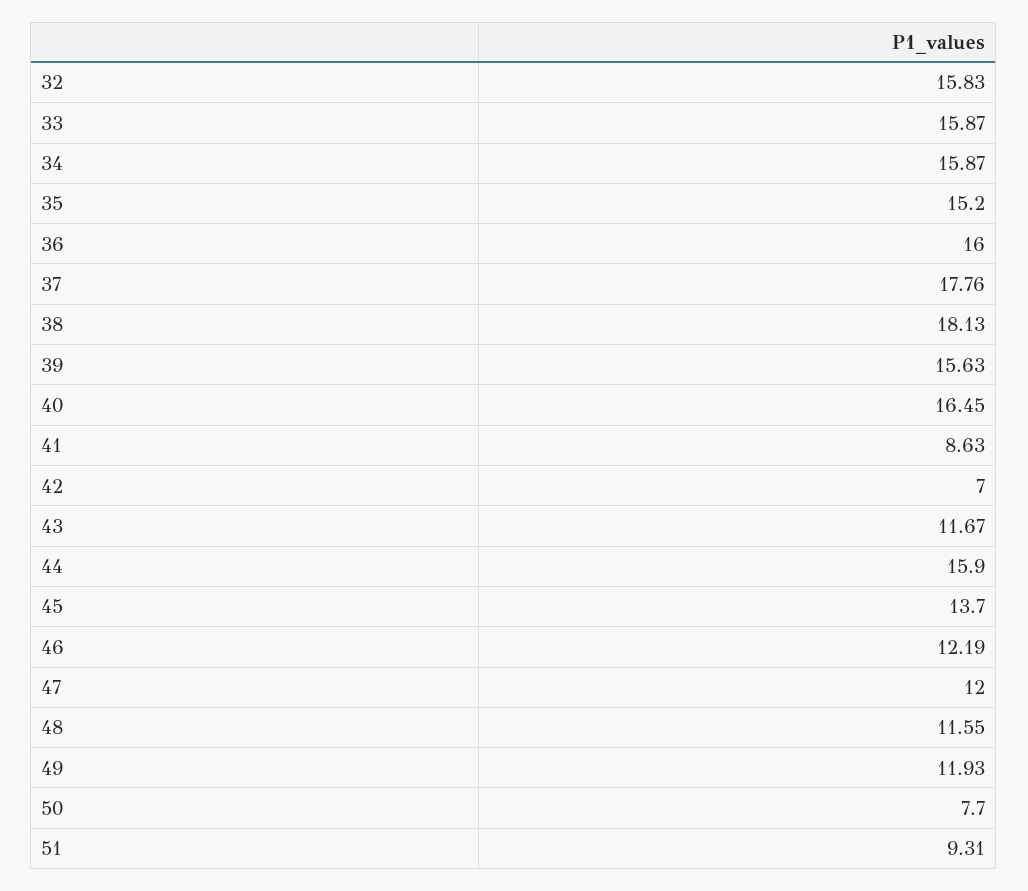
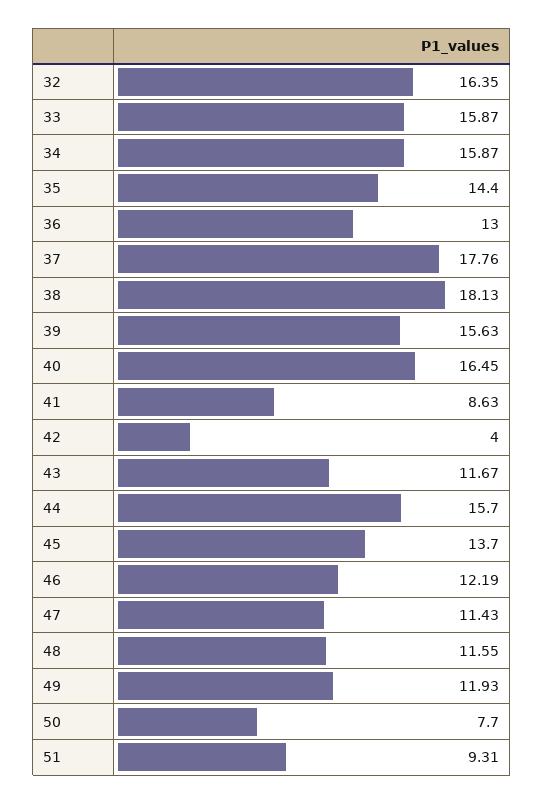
  {
-   "32": 15.83,
+   "32": 16.35,
    "33": 15.87,
    "34": 15.87,
-   "35": 15.2,
+   "35": 14.4,
-   "36": 16,
+   "36": 13,
    "37": 17.76,
    "38": 18.13,
    "39": 15.63,
    "40": 16.45,
    "41": 8.63,
-   "42": 7,
+   "42": 4,
    "43": 11.67,
-   "44": 15.9,
+   "44": 15.7,
    "45": 13.7,
    "46": 12.19,
-   "47": 12,
+   "47": 11.43,
    "48": 11.55,
    "49": 11.93,
    "50": 7.7,
    "51": 9.31
  }

